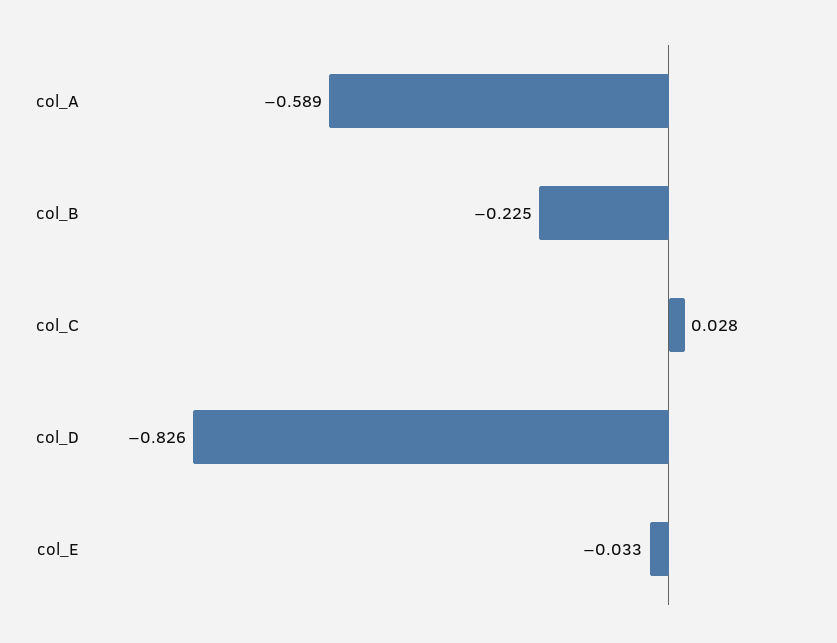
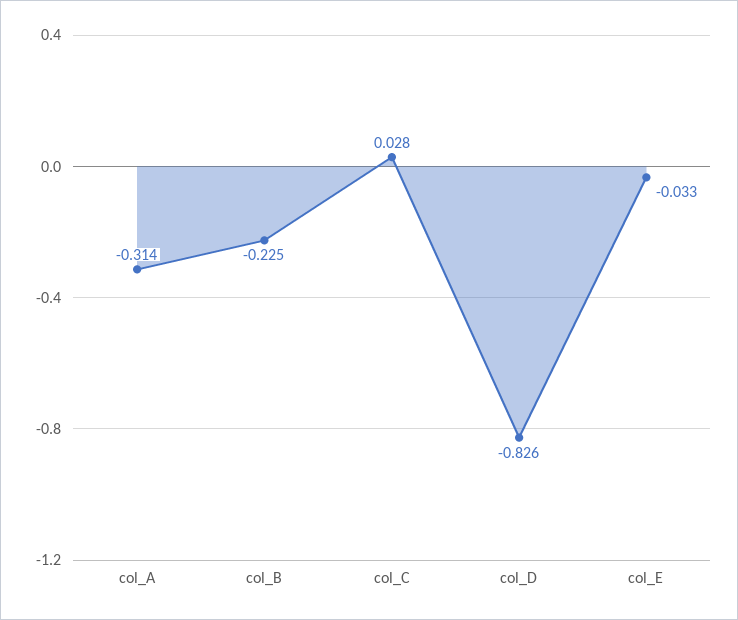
  {
-   "col_A": -0.589,
+   "col_A": -0.314,
    "col_B": -0.225,
    "col_C": 0.028,
    "col_D": -0.826,
    "col_E": -0.033
  }

